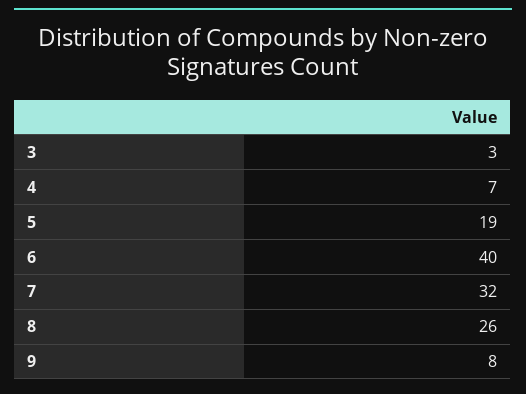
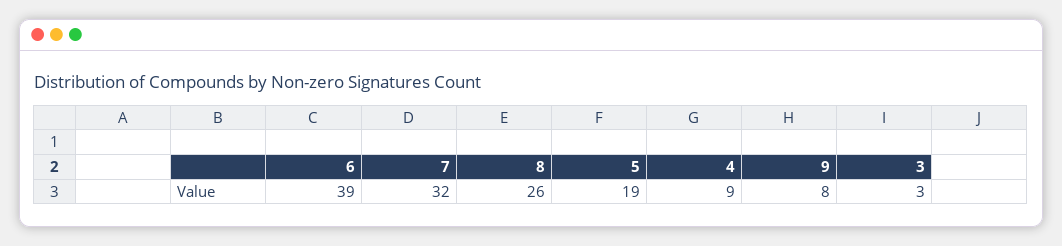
  {
    "3": 3,
-   "4": 7,
+   "4": 9,
    "5": 19,
-   "6": 40,
+   "6": 39,
    "7": 32,
    "8": 26,
    "9": 8
  }

